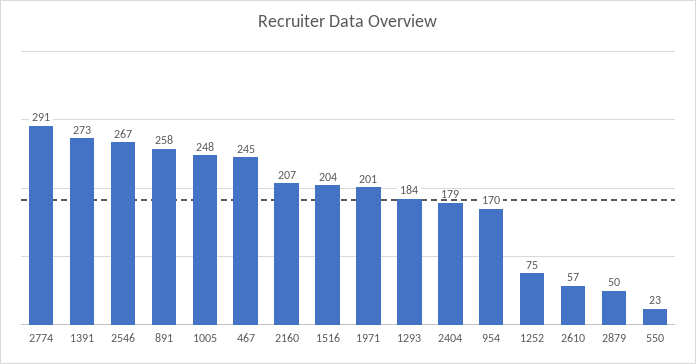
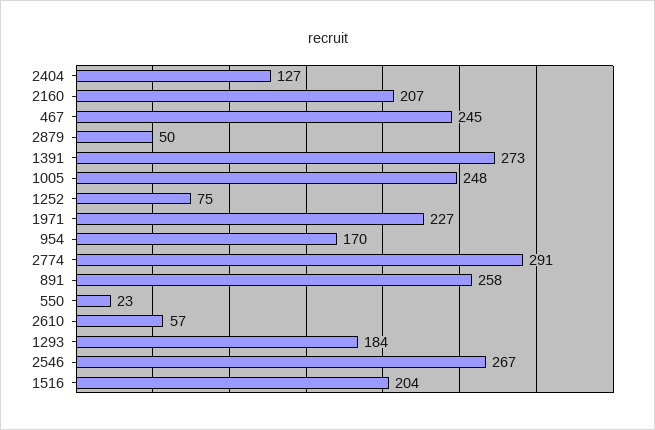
  {
    "2774": 291,
    "1391": 273,
    "2546": 267,
    "891": 258,
    "1005": 248,
    "467": 245,
    "2160": 207,
    "1516": 204,
-   "1971": 201,
+   "1971": 227,
    "1293": 184,
-   "2404": 179,
+   "2404": 127,
    "954": 170,
    "1252": 75,
    "2610": 57,
    "2879": 50,
    "550": 23
  }

